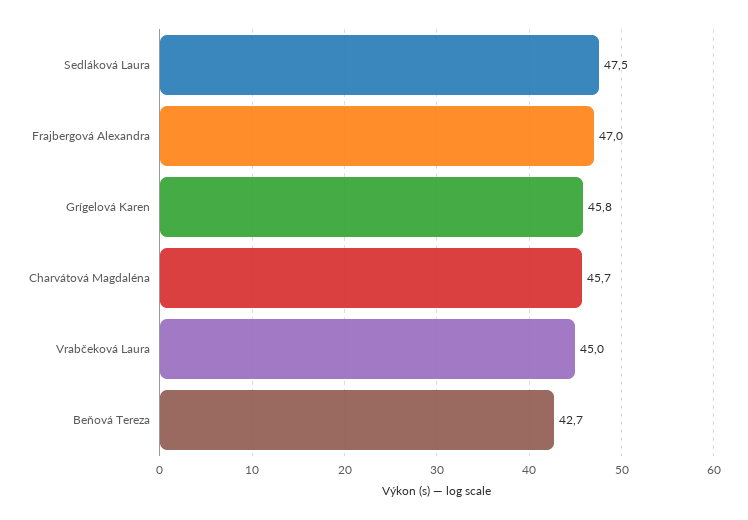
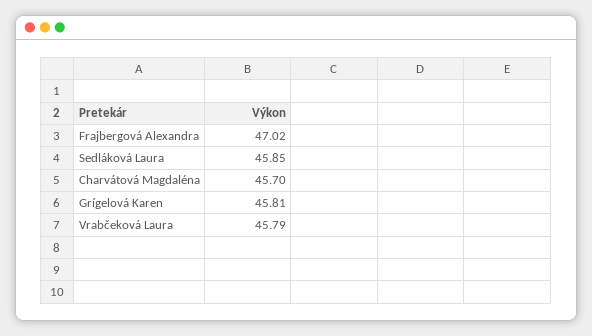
  {
-   "Sedláková Laura": 47.5,
+   "Sedláková Laura": 45.85,
    "Frajbergová Alexandra": 47.02,
    "Grígelová Karen": 45.81,
    "Charvátová Magdaléna": 45.7,
-   "Vrabčeková Laura": 45,
+   "Vrabčeková Laura": 45.79
-   "Beňová Tereza": 42.7
  }

